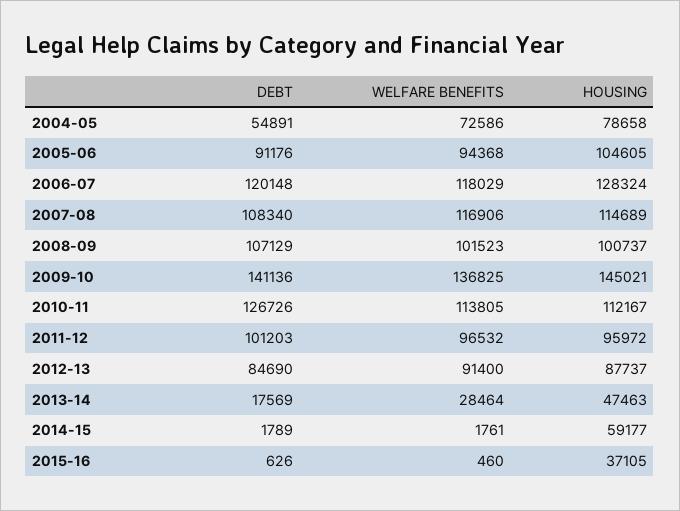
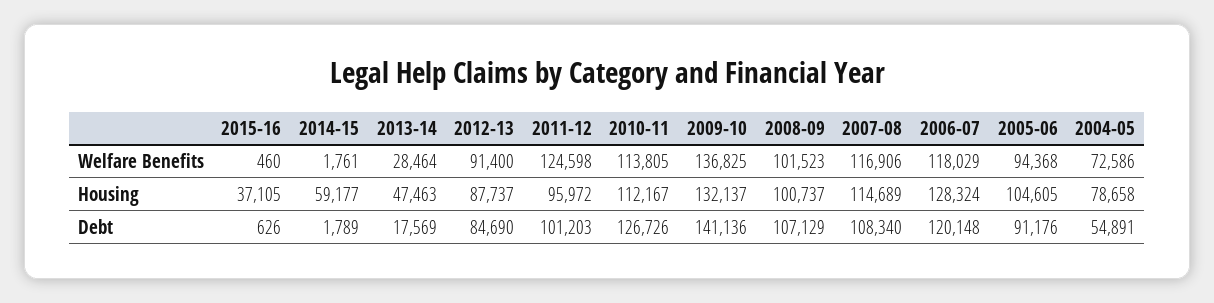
  {
    "DEBT": {
      "2004-05": 54891,
      "2005-06": 91176,
      "2006-07": 120148,
      "2007-08": 108340,
      "2008-09": 107129,
      "2009-10": 141136,
      "2010-11": 126726,
      "2011-12": 101203,
      "2012-13": 84690,
      "2013-14": 17569,
      "2014-15": 1789,
      "2015-16": 626
    },
    "WELFARE BENEFITS": {
      "2004-05": 72586,
      "2005-06": 94368,
      "2006-07": 118029,
      "2007-08": 116906,
      "2008-09": 101523,
      "2009-10": 136825,
      "2010-11": 113805,
-     "2011-12": 96532,
+     "2011-12": 124598,
      "2012-13": 91400,
      "2013-14": 28464,
      "2014-15": 1761,
      "2015-16": 460
    },
    "HOUSING": {
      "2004-05": 78658,
      "2005-06": 104605,
      "2006-07": 128324,
      "2007-08": 114689,
      "2008-09": 100737,
-     "2009-10": 145021,
+     "2009-10": 132137,
      "2010-11": 112167,
      "2011-12": 95972,
      "2012-13": 87737,
      "2013-14": 47463,
      "2014-15": 59177,
      "2015-16": 37105
    }
  }

